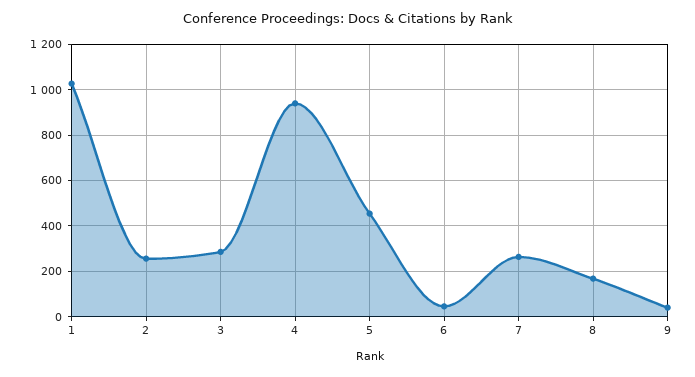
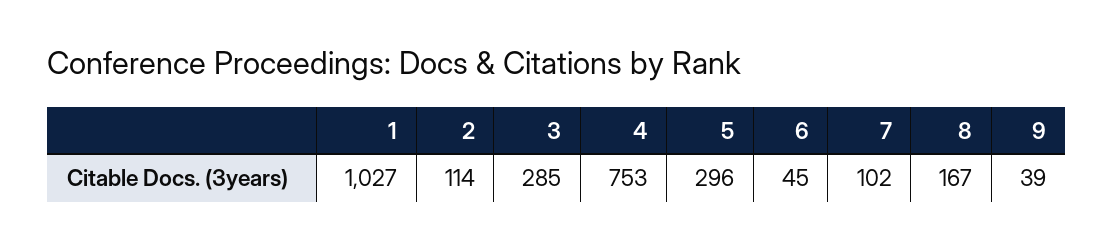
  {
    "1": 1027,
-   "2": 250,
+   "2": 114,
    "3": 285,
-   "4": 950,
+   "4": 753,
-   "5": 450,
+   "5": 296,
    "6": 45,
-   "7": 250,
+   "7": 102,
    "8": 167,
    "9": 39
  }

